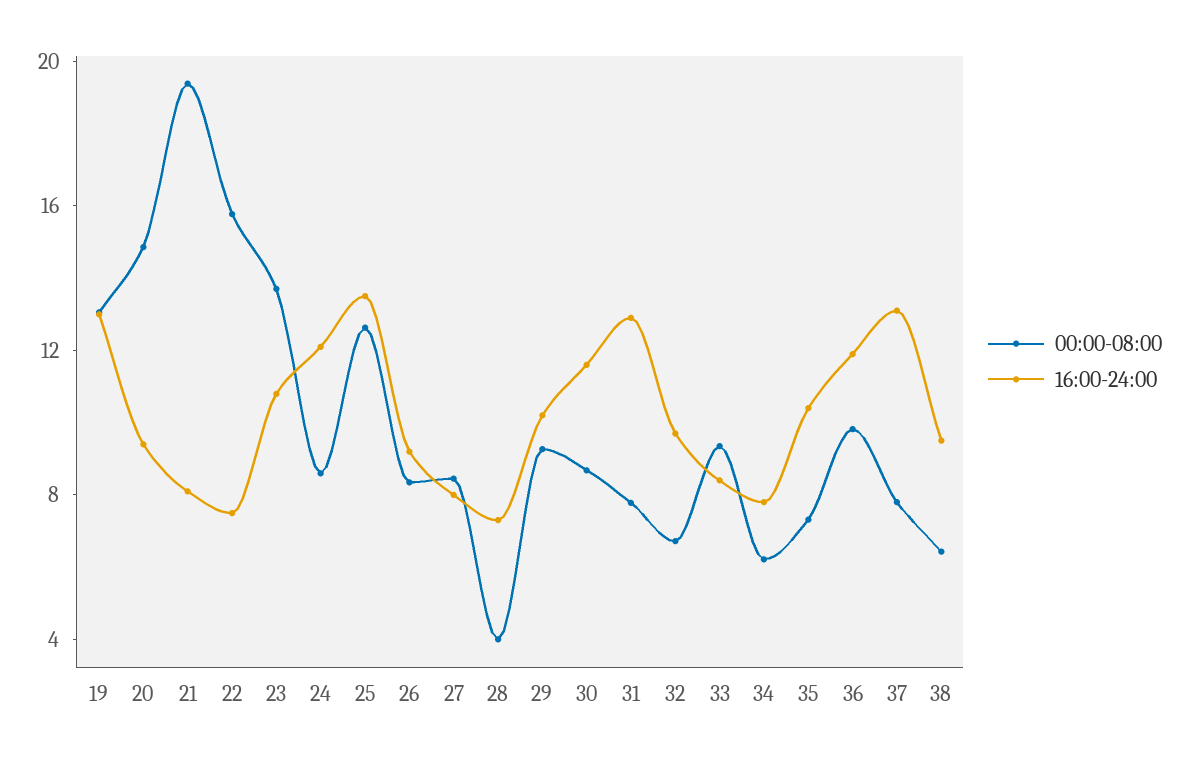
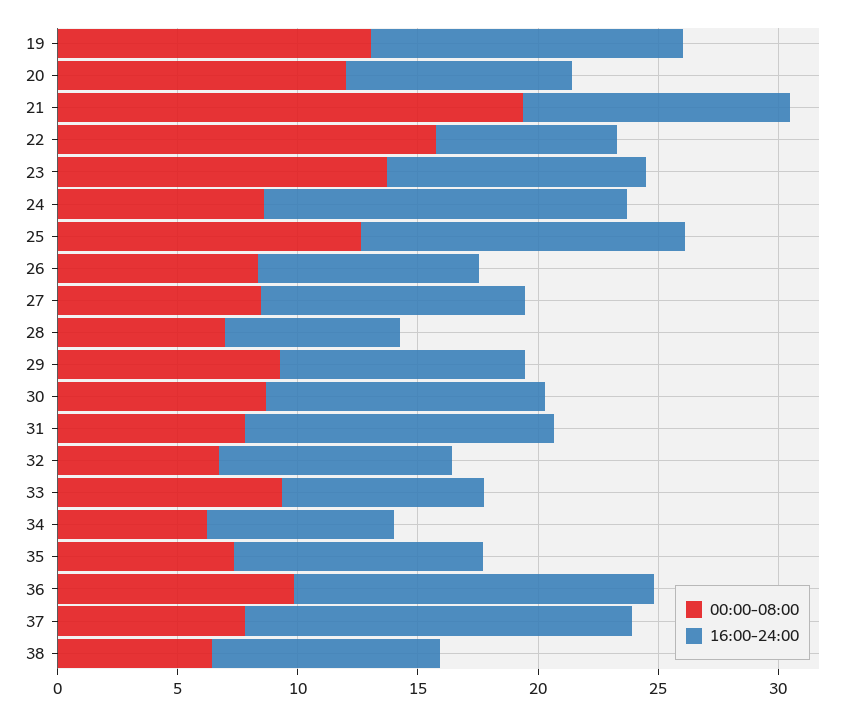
  {
    "00:00-08:00": {
      "19": 13,
-     "20": 15,
+     "20": 12,
      "21": 19,
      "22": 16,
      "23": 14,
      "24": 9,
      "25": 13,
      "26": 8,
      "27": 8,
-     "28": 4,
+     "28": 7,
      "29": 9,
      "30": 9,
      "31": 8,
      "32": 7,
      "33": 9,
      "34": 6,
      "35": 7,
      "36": 10,
      "37": 8,
      "38": 6
    },
    "16:00-24:00": {
      "19": 13,
      "20": 9,
-     "21": 8,
+     "21": 11,
      "22": 8,
      "23": 11,
-     "24": 12,
+     "24": 15,
      "25": 14,
      "26": 9,
-     "27": 8,
+     "27": 11,
      "28": 7,
      "29": 10,
      "30": 12,
      "31": 13,
      "32": 10,
      "33": 8,
      "34": 8,
      "35": 10,
-     "36": 12,
+     "36": 15,
-     "37": 13,
+     "37": 16,
      "38": 10
    }
  }

